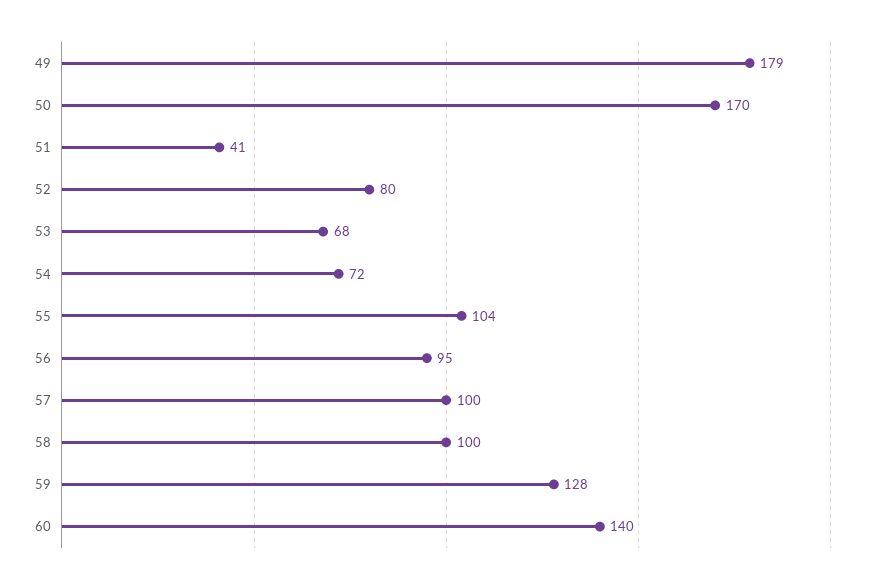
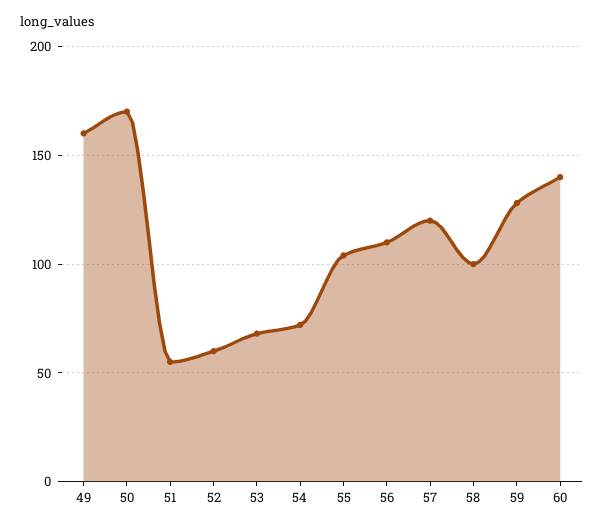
  {
-   "49": 179,
+   "49": 160,
    "50": 170,
-   "51": 41,
+   "51": 55,
-   "52": 80,
+   "52": 60,
    "53": 68,
    "54": 72,
    "55": 104,
-   "56": 95,
+   "56": 110,
-   "57": 100,
+   "57": 120,
    "58": 100,
    "59": 128,
    "60": 140
  }

